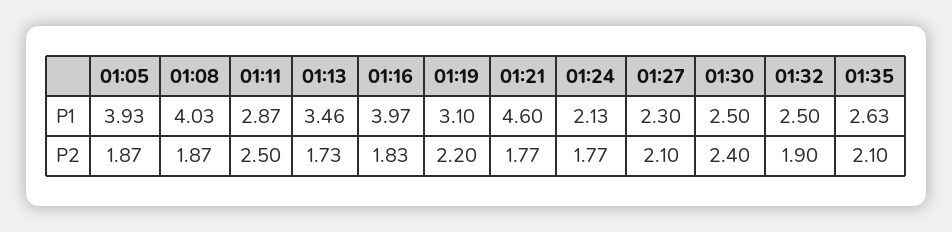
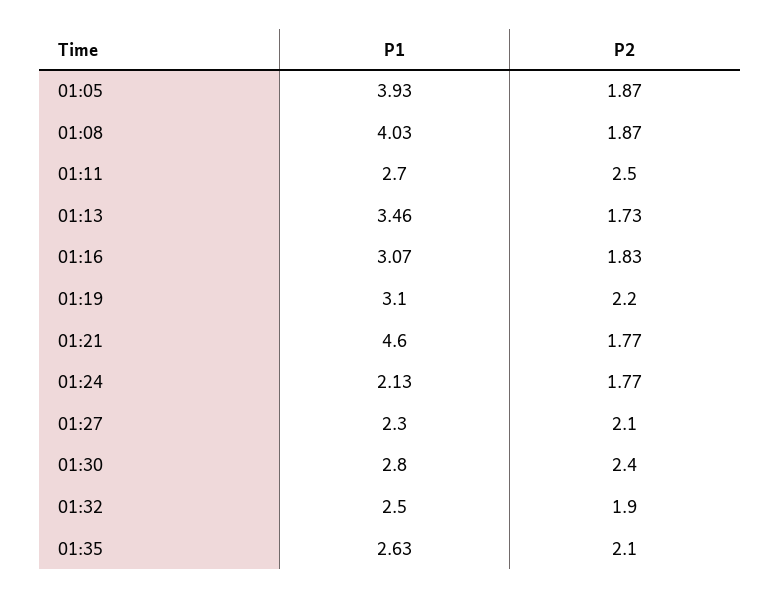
  {
    "01:05": {
      "P1": 3.93,
      "P2": 1.87
    },
    "01:08": {
      "P1": 4.03,
      "P2": 1.87
    },
    "01:11": {
-     "P1": 2.87,
+     "P1": 2.7,
      "P2": 2.5
    },
    "01:13": {
      "P1": 3.46,
      "P2": 1.73
    },
    "01:16": {
-     "P1": 3.97,
+     "P1": 3.07,
      "P2": 1.83
    },
    "01:19": {
      "P1": 3.1,
      "P2": 2.2
    },
    "01:21": {
      "P1": 4.6,
      "P2": 1.77
    },
    "01:24": {
      "P1": 2.13,
      "P2": 1.77
    },
    "01:27": {
      "P1": 2.3,
      "P2": 2.1
    },
    "01:30": {
-     "P1": 2.5,
+     "P1": 2.8,
      "P2": 2.4
    },
    "01:32": {
      "P1": 2.5,
      "P2": 1.9
    },
    "01:35": {
      "P1": 2.63,
      "P2": 2.1
    }
  }

